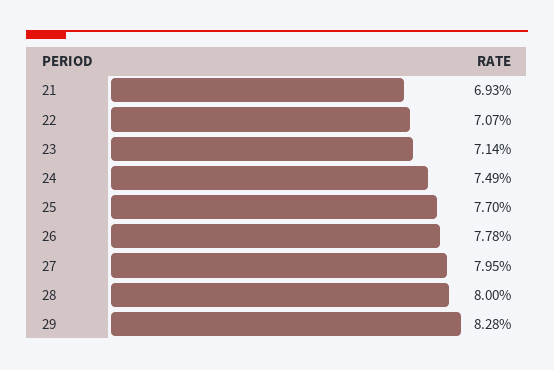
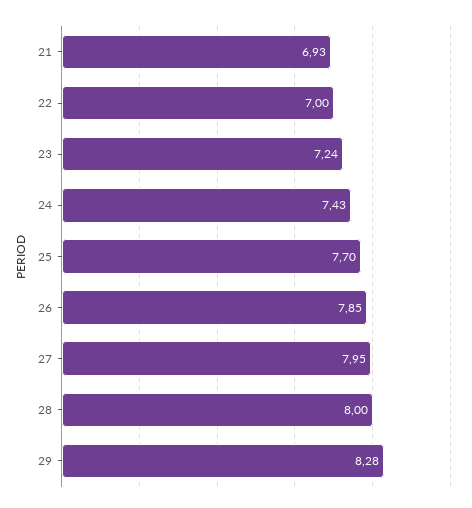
  {
    "21": 6.93,
-   "22": 7.07,
+   "22": 7,
-   "23": 7.14,
+   "23": 7.24,
-   "24": 7.49,
+   "24": 7.43,
    "25": 7.7,
-   "26": 7.78,
+   "26": 7.85,
    "27": 7.95,
    "28": 8,
    "29": 8.28
  }

